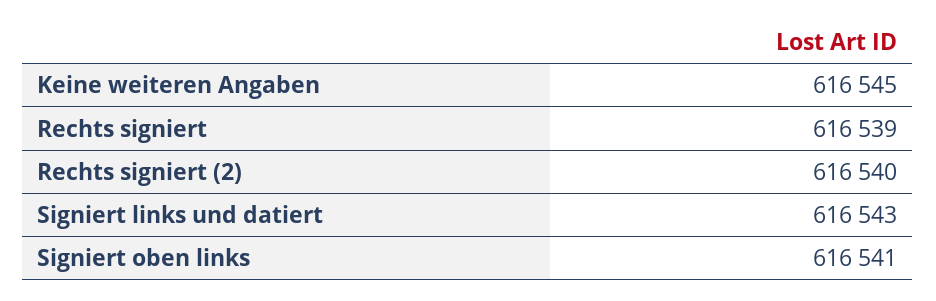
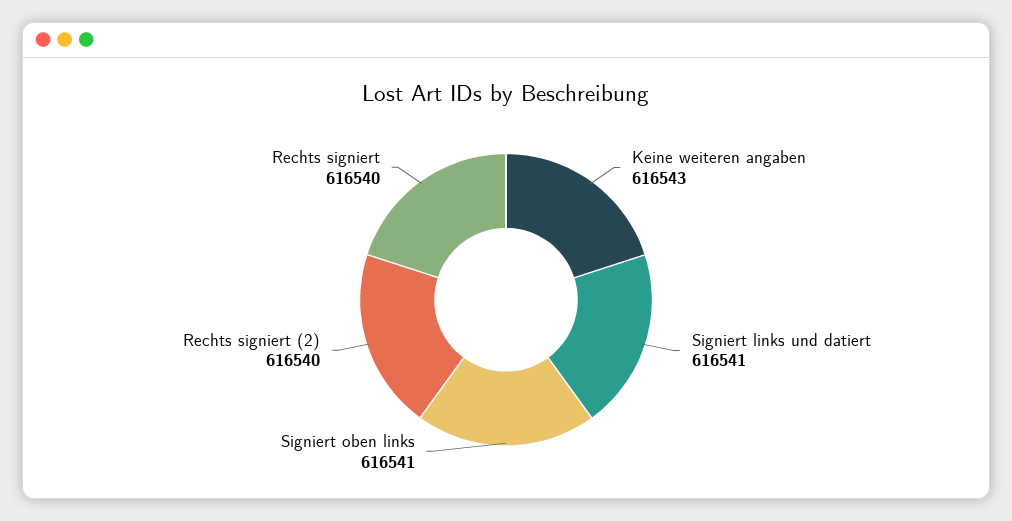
  {
-   "Keine weiteren Angaben": 616545,
+   "Keine weiteren Angaben": 616543,
-   "Rechts signiert": 616539,
+   "Rechts signiert": 616540,
    "Rechts signiert (2)": 616540,
-   "Signiert links und datiert": 616543,
+   "Signiert links und datiert": 616541,
    "Signiert oben links": 616541
  }

